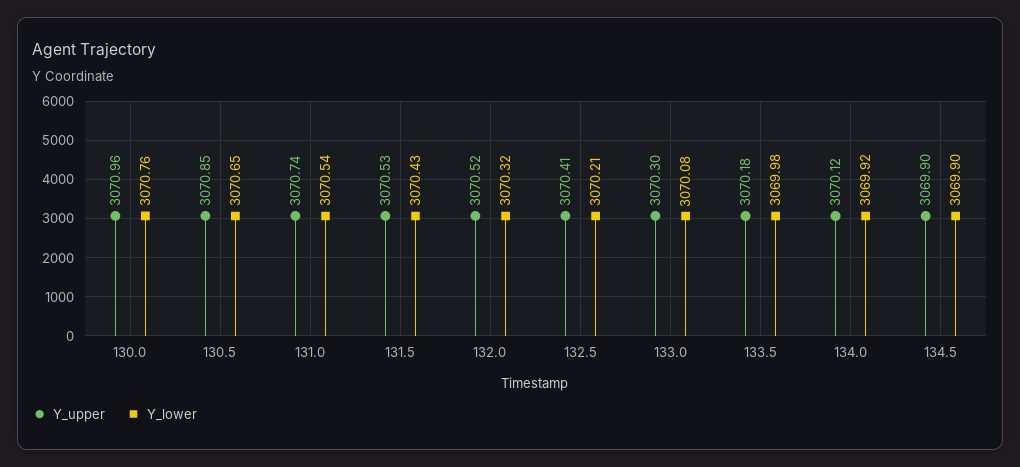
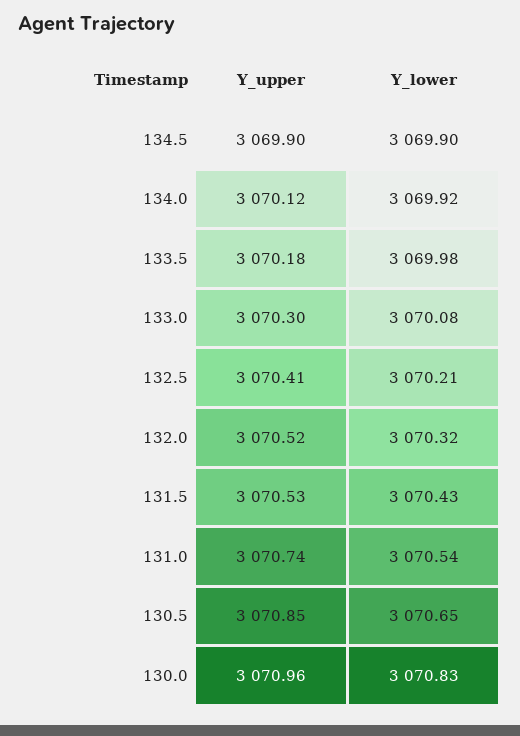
  {
    "Y_upper": {
      "130.0": 3070.96,
      "130.5": 3070.85,
      "131.0": 3070.74,
      "131.5": 3070.53,
      "132.0": 3070.52,
      "132.5": 3070.41,
      "133.0": 3070.3,
      "133.5": 3070.18,
      "134.0": 3070.12,
      "134.5": 3069.9
    },
    "Y_lower": {
-     "130.0": 3070.76,
+     "130.0": 3070.83,
      "130.5": 3070.65,
      "131.0": 3070.54,
      "131.5": 3070.43,
      "132.0": 3070.32,
      "132.5": 3070.21,
      "133.0": 3070.08,
      "133.5": 3069.98,
      "134.0": 3069.92,
      "134.5": 3069.9
    }
  }

